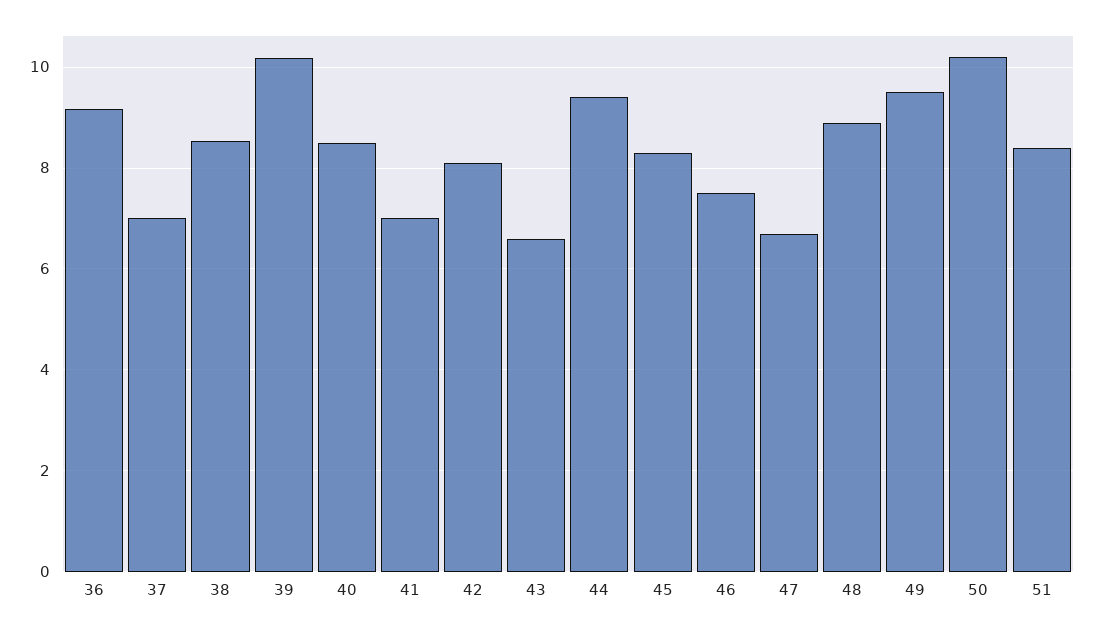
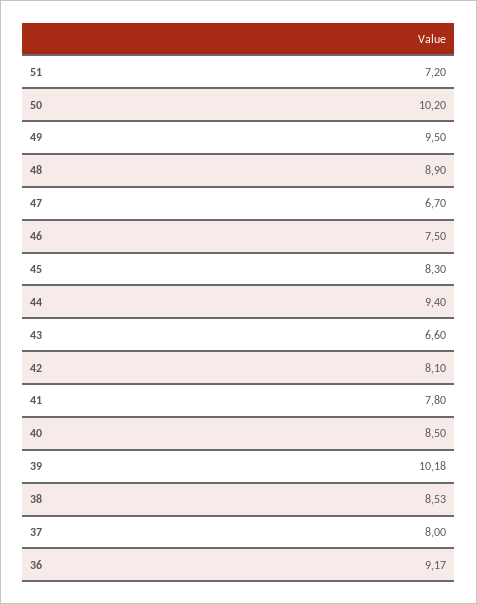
  {
    "36": 9.17,
-   "37": 7,
+   "37": 8,
    "38": 8.53,
    "39": 10.18,
    "40": 8.5,
-   "41": 7,
+   "41": 7.8,
    "42": 8.1,
    "43": 6.6,
    "44": 9.4,
    "45": 8.3,
    "46": 7.5,
    "47": 6.7,
    "48": 8.9,
    "49": 9.5,
    "50": 10.2,
-   "51": 8.4
+   "51": 7.2
  }

